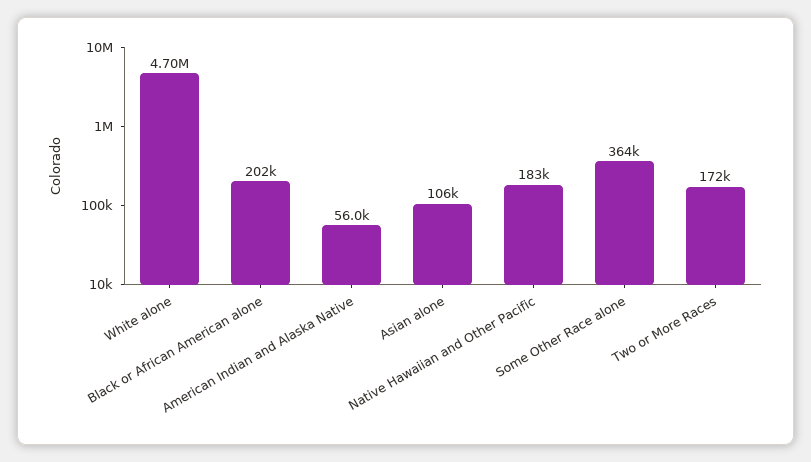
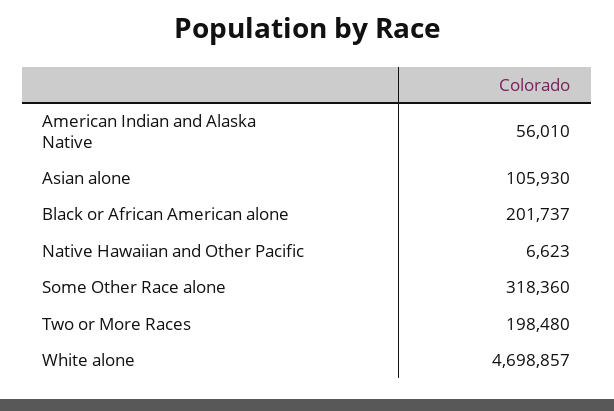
  {
    "White alone": 4698857,
    "Black or African American alone": 201737,
    "American Indian and Alaska Native": 56010,
    "Asian alone": 105930,
-   "Native Hawaiian and Other Pacific": 183000,
+   "Native Hawaiian and Other Pacific": 6623,
-   "Some Other Race alone": 364000,
+   "Some Other Race alone": 318360,
-   "Two or More Races": 172000
+   "Two or More Races": 198480
  }

